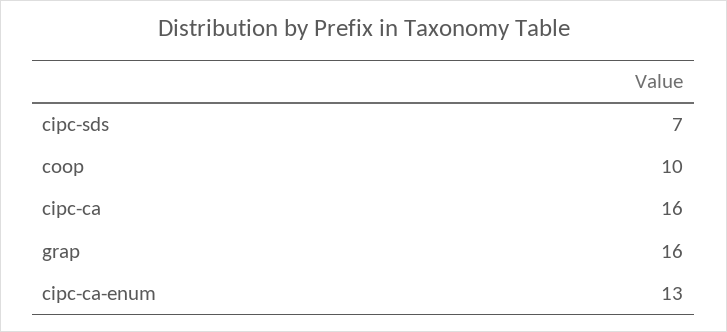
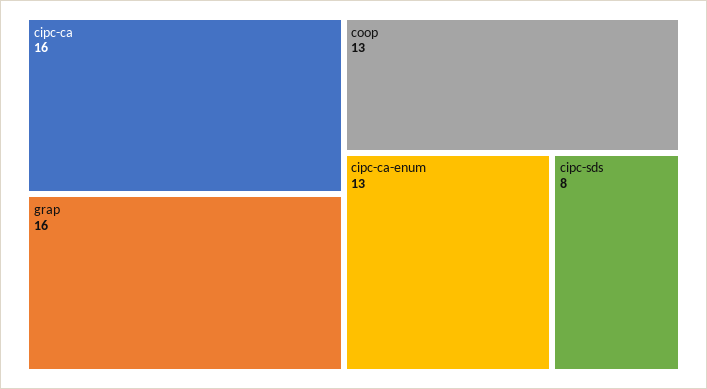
  {
-   "cipc-sds": 7,
+   "cipc-sds": 8,
-   "coop": 10,
+   "coop": 13,
    "cipc-ca": 16,
    "grap": 16,
    "cipc-ca-enum": 13
  }

